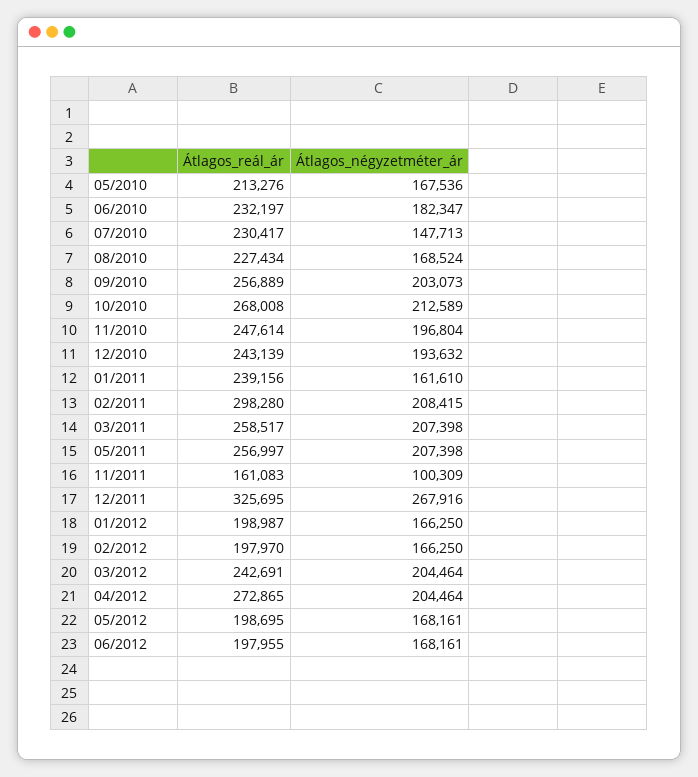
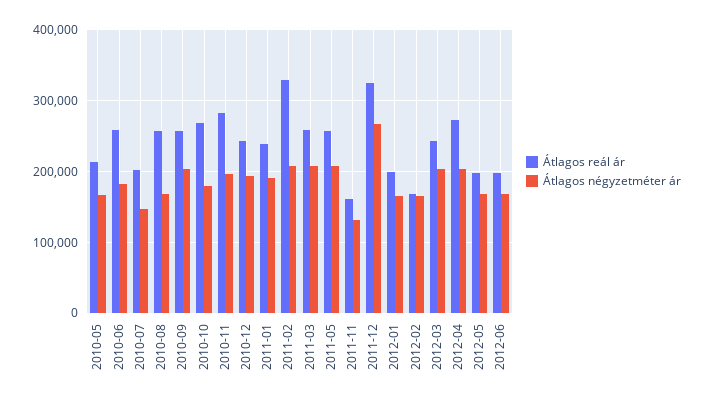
  {
    "Átlagos_reál_ár": {
      "05/2010": 213276,
-     "06/2010": 232197,
+     "06/2010": 260000,
-     "07/2010": 230417,
+     "07/2010": 200000,
-     "08/2010": 227434,
+     "08/2010": 260000,
      "09/2010": 256889,
      "10/2010": 268008,
-     "11/2010": 247614,
+     "11/2010": 280000,
      "12/2010": 243139,
      "01/2011": 239156,
-     "02/2011": 298280,
+     "02/2011": 330000,
      "03/2011": 258517,
      "05/2011": 256997,
      "11/2011": 161083,
      "12/2011": 325695,
      "01/2012": 198987,
-     "02/2012": 197970,
+     "02/2012": 170000,
      "03/2012": 242691,
      "04/2012": 272865,
      "05/2012": 198695,
      "06/2012": 197955
    },
    "Átlagos_négyzetméter_ár": {
      "05/2010": 167536,
      "06/2010": 182347,
      "07/2010": 147713,
      "08/2010": 168524,
      "09/2010": 203073,
-     "10/2010": 212589,
+     "10/2010": 180000,
      "11/2010": 196804,
      "12/2010": 193632,
-     "01/2011": 161610,
+     "01/2011": 190000,
      "02/2011": 208415,
      "03/2011": 207398,
      "05/2011": 207398,
-     "11/2011": 100309,
+     "11/2011": 130000,
      "12/2011": 267916,
      "01/2012": 166250,
      "02/2012": 166250,
      "03/2012": 204464,
      "04/2012": 204464,
      "05/2012": 168161,
      "06/2012": 168161
    }
  }

